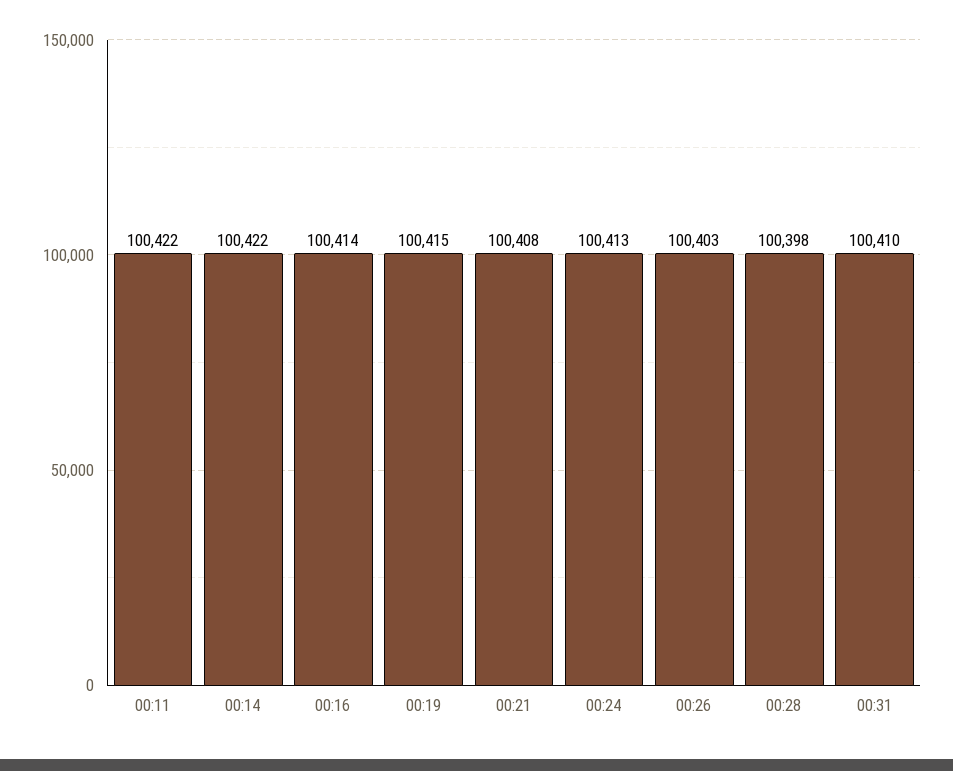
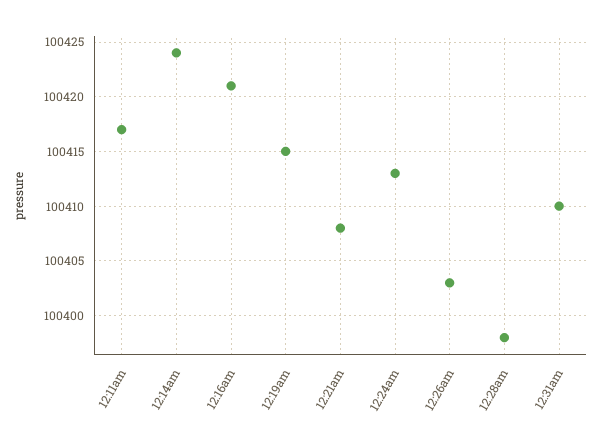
  {
-   "00:11": 100422,
+   "00:11": 100417,
-   "00:14": 100422,
+   "00:14": 100424,
-   "00:16": 100414,
+   "00:16": 100421,
    "00:19": 100415,
    "00:21": 100408,
    "00:24": 100413,
    "00:26": 100403,
    "00:28": 100398,
    "00:31": 100410
  }

